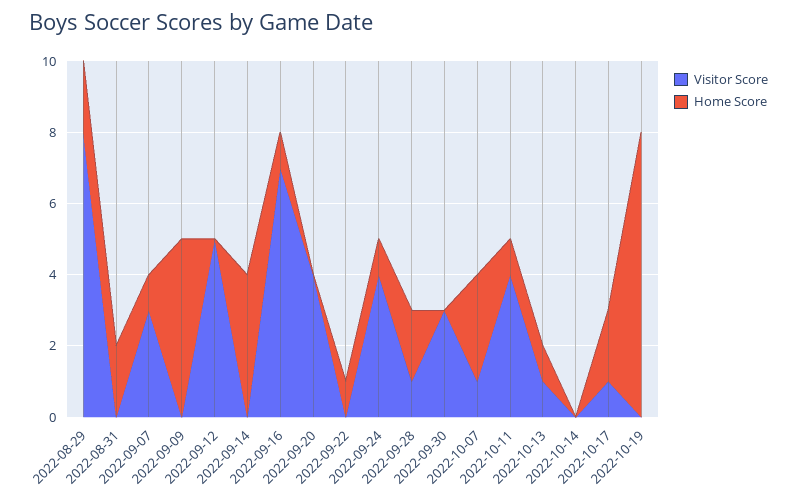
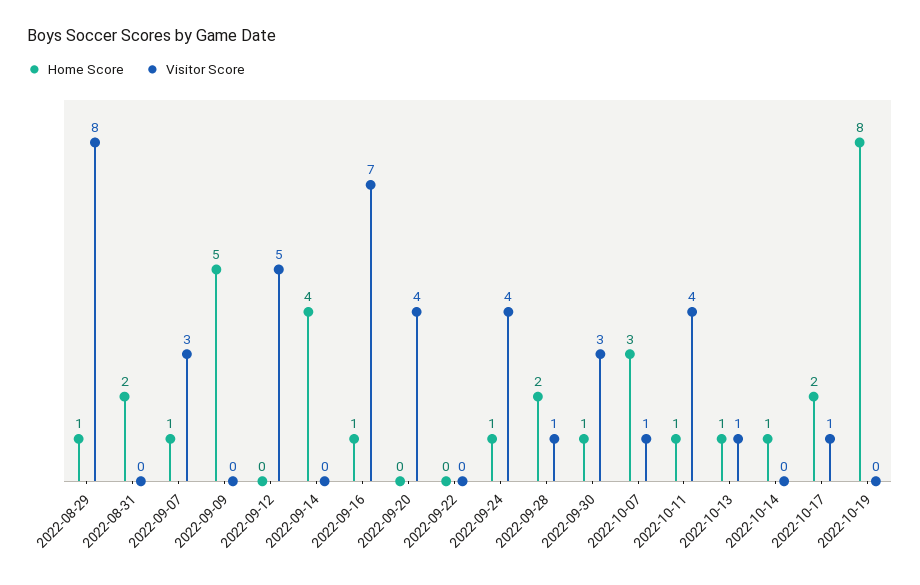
  {
    "Visitor Score": {
      "2022-08-29": 8,
      "2022-08-31": 0,
      "2022-09-07": 3,
      "2022-09-09": 0,
      "2022-09-12": 5,
      "2022-09-14": 0,
      "2022-09-16": 7,
      "2022-09-20": 4,
      "2022-09-22": 0,
      "2022-09-24": 4,
      "2022-09-28": 1,
      "2022-09-30": 3,
      "2022-10-07": 1,
      "2022-10-11": 4,
      "2022-10-13": 1,
      "2022-10-14": 0,
      "2022-10-17": 1,
      "2022-10-19": 0
    },
    "Home Score": {
-     "2022-08-29": 2,
+     "2022-08-29": 1,
      "2022-08-31": 2,
      "2022-09-07": 1,
      "2022-09-09": 5,
      "2022-09-12": 0,
      "2022-09-14": 4,
      "2022-09-16": 1,
      "2022-09-20": 0,
-     "2022-09-22": 1,
+     "2022-09-22": 0,
      "2022-09-24": 1,
      "2022-09-28": 2,
-     "2022-09-30": 0,
+     "2022-09-30": 1,
      "2022-10-07": 3,
      "2022-10-11": 1,
      "2022-10-13": 1,
-     "2022-10-14": 0,
+     "2022-10-14": 1,
      "2022-10-17": 2,
      "2022-10-19": 8
    }
  }

